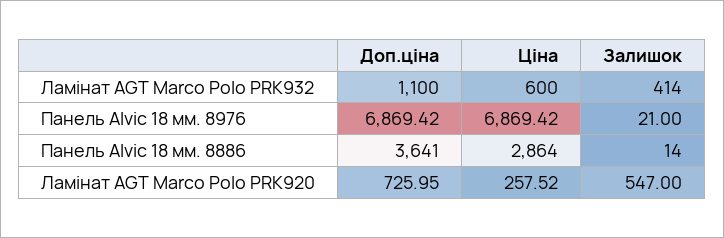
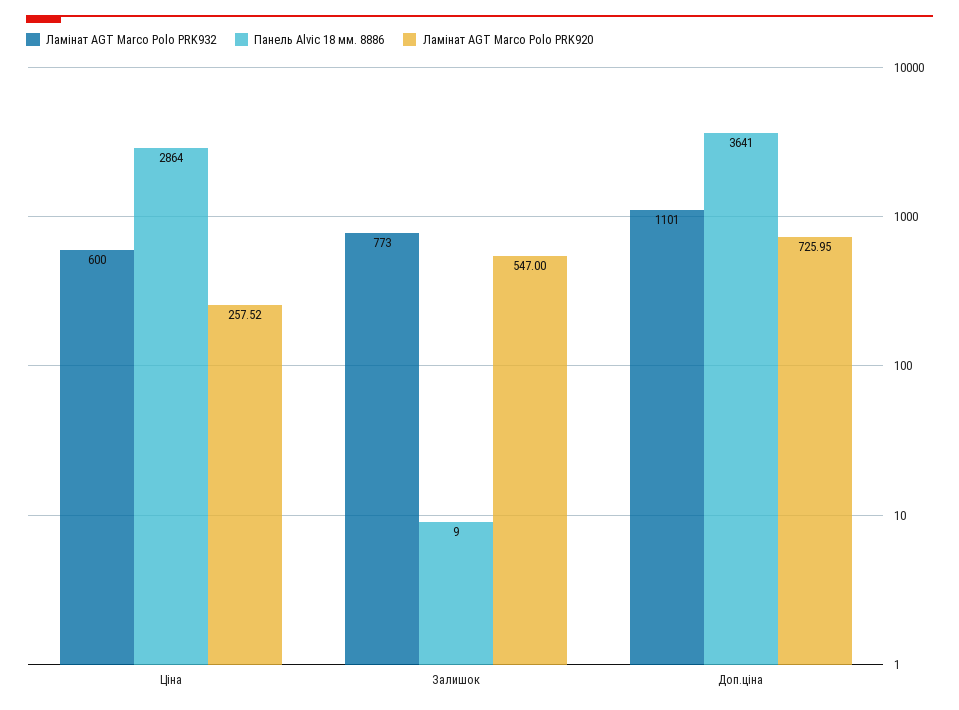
  {
    "Ламінат AGT Marco Polo PRK932": {
-     "Доп.ціна": 1100,
+     "Доп.ціна": 1101,
      "Ціна": 600,
-     "Залишок": 414
+     "Залишок": 773
    },
-   "Панель Alvic 18 мм. 8976": {
-     "Доп.ціна": 6869.42,
-     "Ціна": 6869.42,
-     "Залишок": 21
-   },
    "Панель Alvic 18 мм. 8886": {
      "Доп.ціна": 3641,
      "Ціна": 2864,
-     "Залишок": 14
+     "Залишок": 9
    },
    "Ламінат AGT Marco Polo PRK920": {
      "Доп.ціна": 725.95,
      "Ціна": 257.52,
      "Залишок": 547
    }
  }

